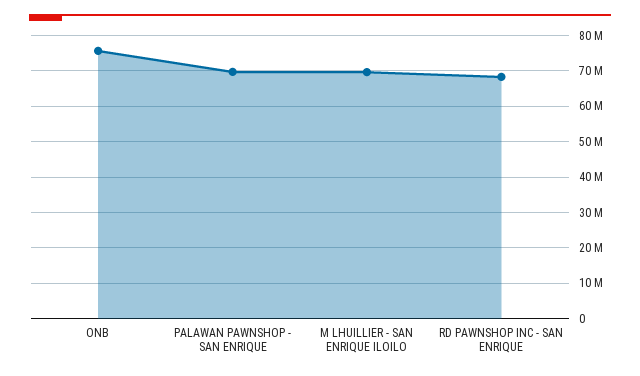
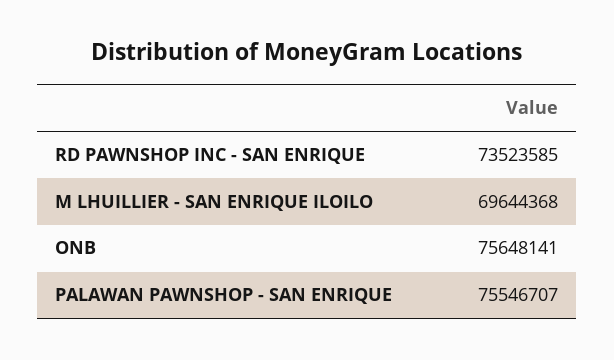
  {
    "ONB": 75648141,
-   "PALAWAN PAWNSHOP - SAN ENRIQUE": 70000000,
+   "PALAWAN PAWNSHOP - SAN ENRIQUE": 75546707,
    "M LHUILLIER - SAN ENRIQUE ILOILO": 69644368,
-   "RD PAWNSHOP INC - SAN ENRIQUE": 68000000
+   "RD PAWNSHOP INC - SAN ENRIQUE": 73523585
  }

